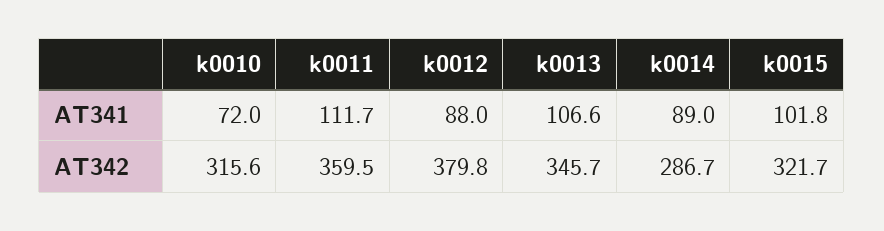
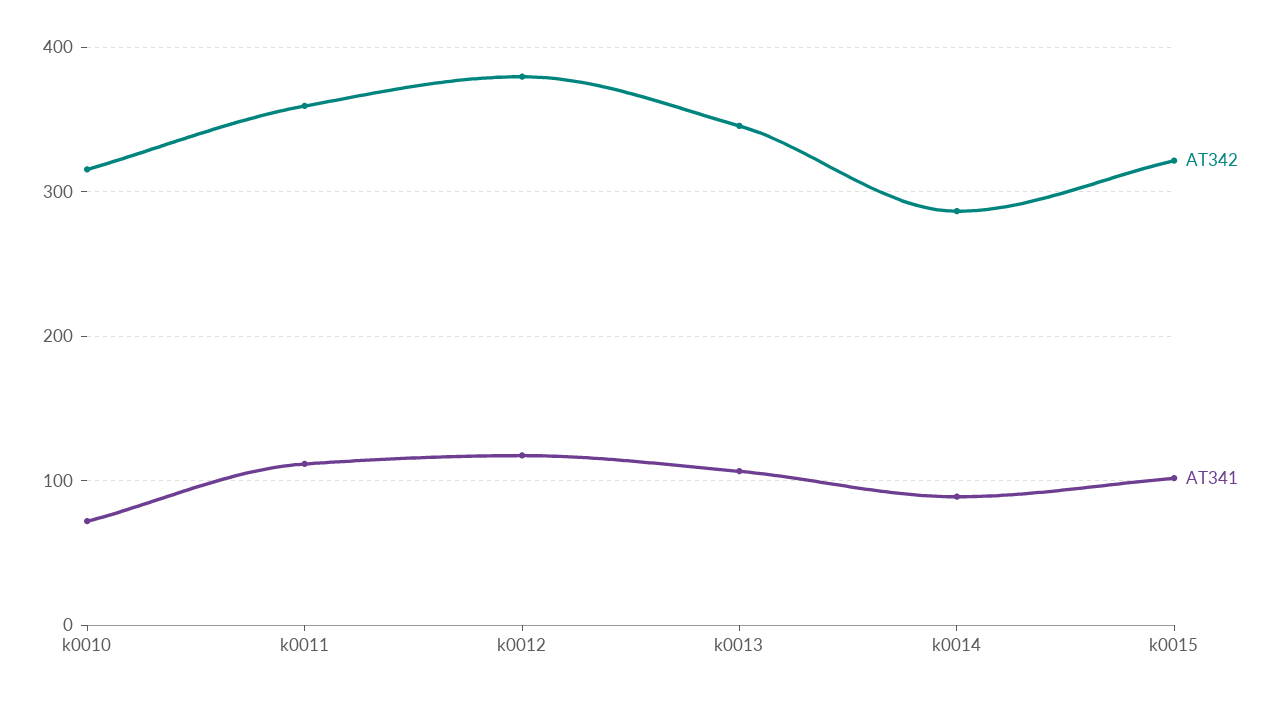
  {
    "AT341": {
      "k0010": 72,
      "k0011": 111.7,
-     "k0012": 88,
+     "k0012": 120,
      "k0013": 106.6,
      "k0014": 89,
      "k0015": 101.8
    },
    "AT342": {
      "k0010": 315.6,
      "k0011": 359.5,
      "k0012": 379.8,
      "k0013": 345.7,
      "k0014": 286.7,
      "k0015": 321.7
    }
  }

